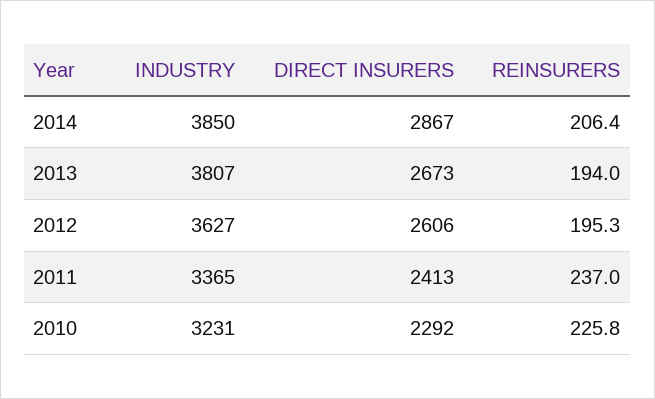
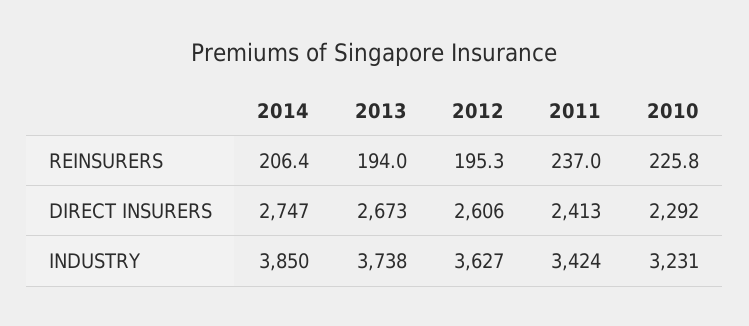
  {
    "INDUSTRY": {
      "2014": 3850,
-     "2013": 3807,
+     "2013": 3738,
      "2012": 3627,
-     "2011": 3365,
+     "2011": 3424,
      "2010": 3231
    },
    "DIRECT INSURERS": {
-     "2014": 2867,
+     "2014": 2747,
      "2013": 2673,
      "2012": 2606,
      "2011": 2413,
      "2010": 2292
    },
    "REINSURERS": {
      "2014": 206.4,
      "2013": 194,
      "2012": 195.3,
      "2011": 237,
      "2010": 225.8
    }
  }

